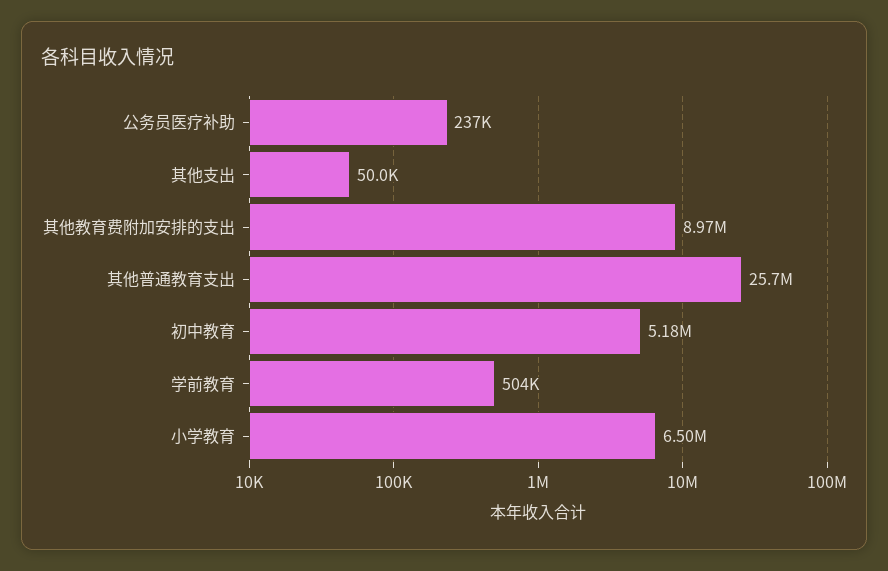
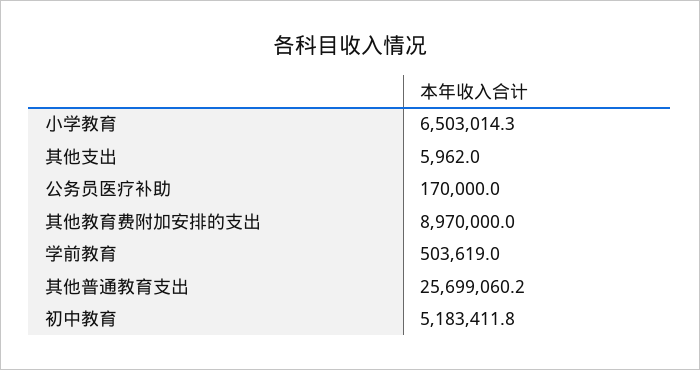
  {
-   "公务员医疗补助": 237000,
+   "公务员医疗补助": 170000,
-   "其他支出": 50000,
+   "其他支出": 5962,
    "其他教育费附加安排的支出": 8970000,
    "其他普通教育支出": 25699060.2,
    "初中教育": 5183411.8,
    "学前教育": 503619,
    "小学教育": 6503014.3
  }

